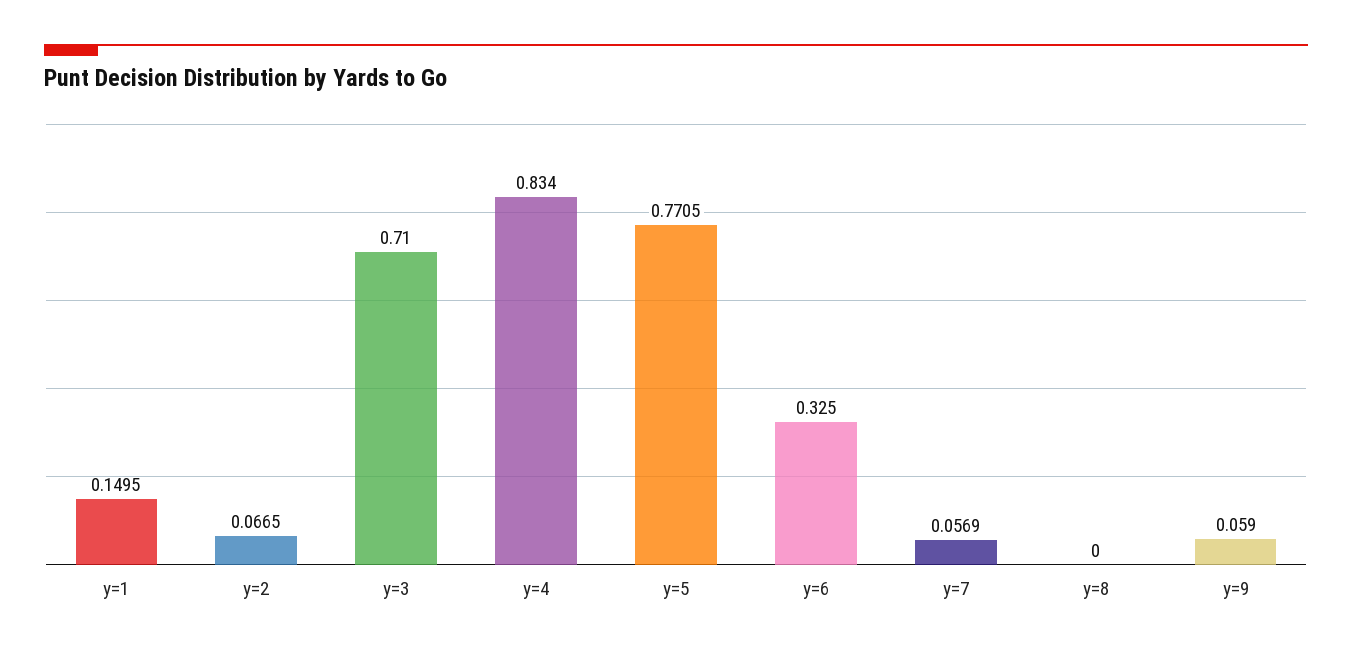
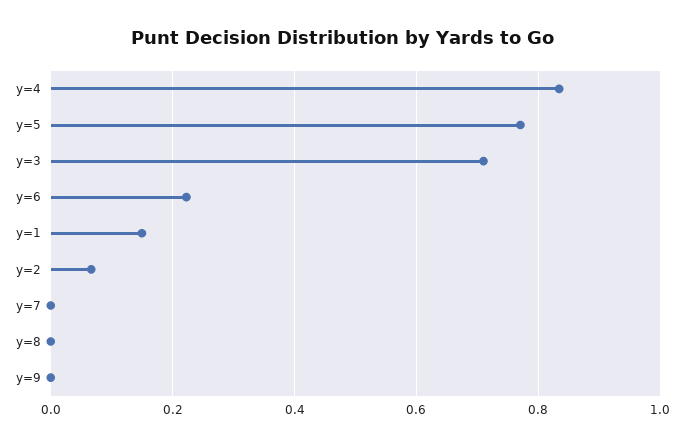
  {
    "y=1": 0.1495,
    "y=2": 0.0665,
    "y=3": 0.71,
    "y=4": 0.834,
    "y=5": 0.7705,
-   "y=6": 0.325,
+   "y=6": 0.22,
-   "y=7": 0.0569,
+   "y=7": 0,
    "y=8": 0,
-   "y=9": 0.059
+   "y=9": 0
  }

